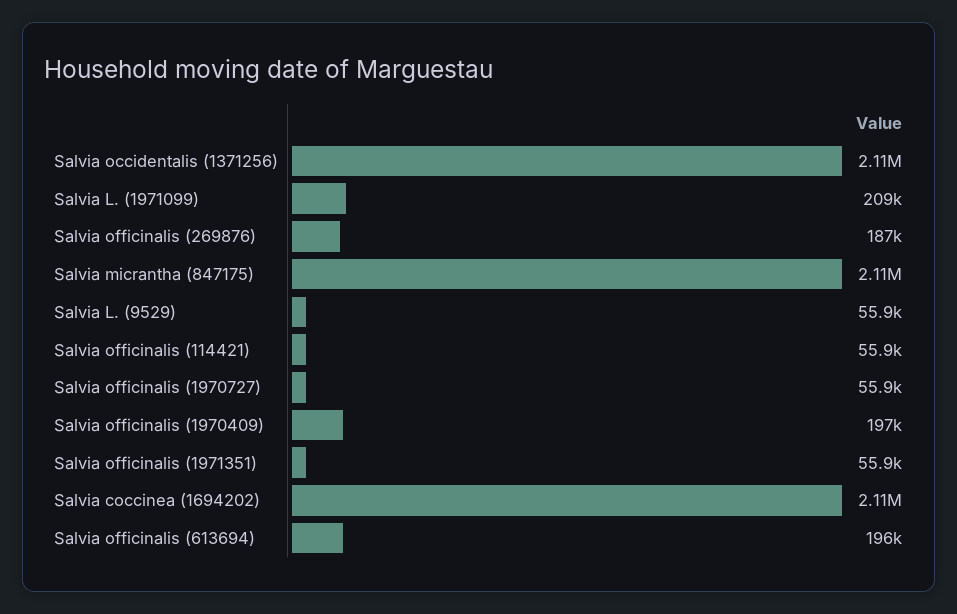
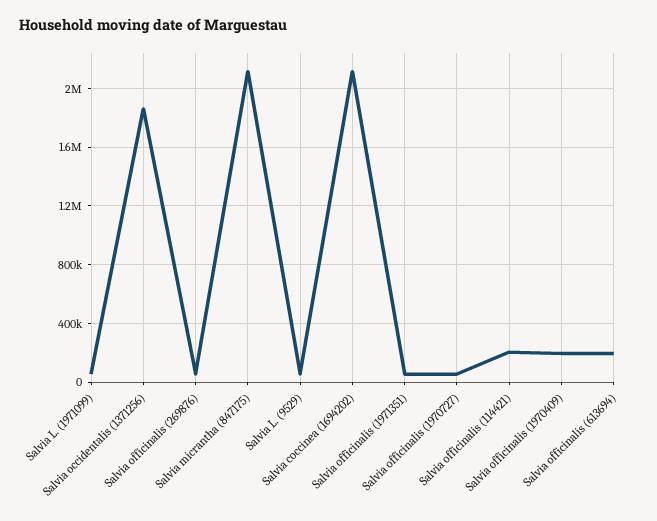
  {
-   "Salvia occidentalis (1371256)": 2110000,
+   "Salvia occidentalis (1371256)": 1850000,
-   "Salvia L. (1971099)": 209000,
+   "Salvia L. (1971099)": 50000,
-   "Salvia officinalis (269876)": 187000,
+   "Salvia officinalis (269876)": 50000,
    "Salvia micrantha (847175)": 2110000,
    "Salvia L. (9529)": 55900,
-   "Salvia officinalis (114421)": 55900,
+   "Salvia officinalis (114421)": 200000,
    "Salvia officinalis (1970727)": 55900,
    "Salvia officinalis (1970409)": 197000,
    "Salvia officinalis (1971351)": 55900,
    "Salvia coccinea (1694202)": 2110000,
    "Salvia officinalis (613694)": 196000
  }

